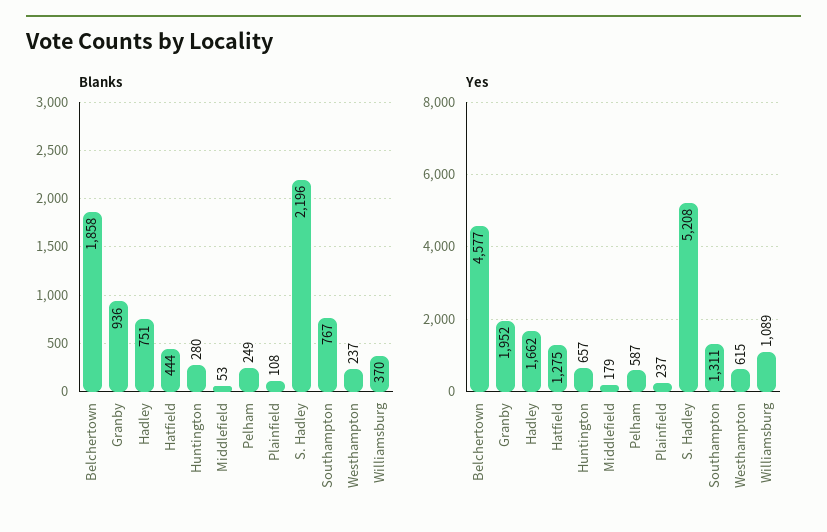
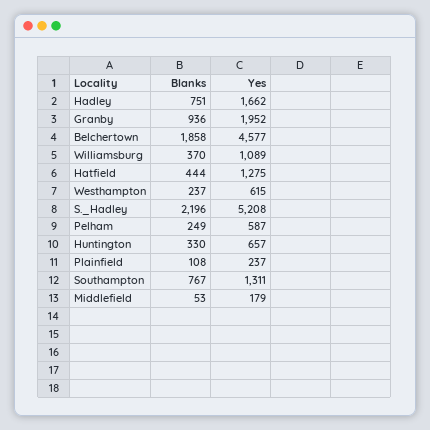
  {
    "Blanks": {
      "Belchertown": 1858,
      "Granby": 936,
      "Hadley": 751,
      "Hatfield": 444,
-     "Huntington": 280,
+     "Huntington": 330,
      "Middlefield": 53,
      "Pelham": 249,
      "Plainfield": 108,
      "S. Hadley": 2196,
      "Southampton": 767,
      "Westhampton": 237,
      "Williamsburg": 370
    },
    "Yes": {
      "Belchertown": 4577,
      "Granby": 1952,
      "Hadley": 1662,
      "Hatfield": 1275,
      "Huntington": 657,
      "Middlefield": 179,
      "Pelham": 587,
      "Plainfield": 237,
      "S. Hadley": 5208,
      "Southampton": 1311,
      "Westhampton": 615,
      "Williamsburg": 1089
    }
  }

